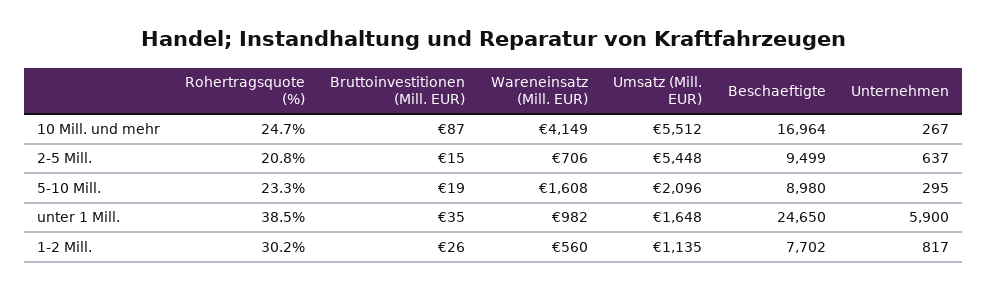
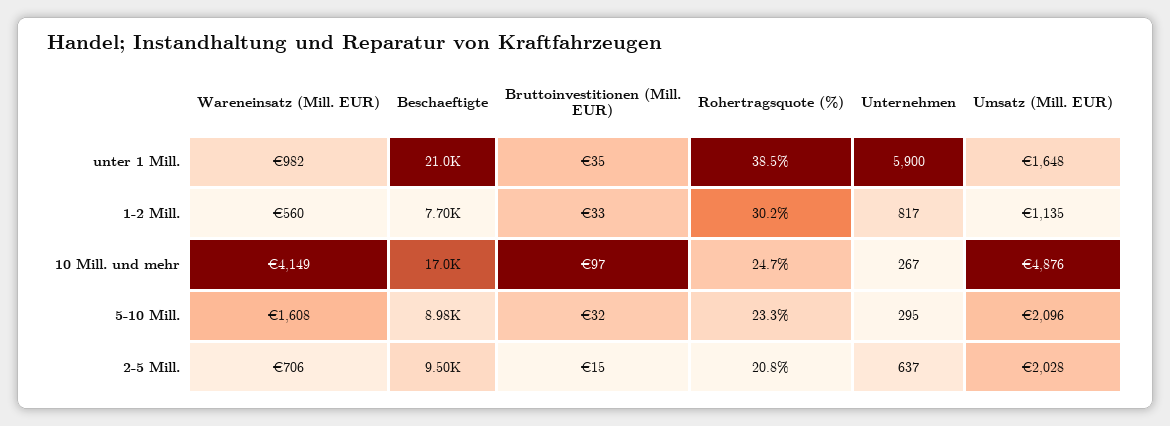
  {
    "Rohertragsquote (%)": {
      "10 Mill. und mehr": 24.7,
      "2-5 Mill.": 20.8,
      "5-10 Mill.": 23.3,
      "unter 1 Mill.": 38.5,
      "1-2 Mill.": 30.2
    },
    "Bruttoinvestitionen (Mill. EUR)": {
-     "10 Mill. und mehr": 87,
+     "10 Mill. und mehr": 97,
      "2-5 Mill.": 15,
-     "5-10 Mill.": 19,
+     "5-10 Mill.": 32,
      "unter 1 Mill.": 35,
-     "1-2 Mill.": 26
+     "1-2 Mill.": 33
    },
    "Wareneinsatz (Mill. EUR)": {
      "10 Mill. und mehr": 4149,
      "2-5 Mill.": 706,
      "5-10 Mill.": 1608,
      "unter 1 Mill.": 982,
      "1-2 Mill.": 560
    },
    "Umsatz (Mill. EUR)": {
-     "10 Mill. und mehr": 5512,
+     "10 Mill. und mehr": 4876,
-     "2-5 Mill.": 5448,
+     "2-5 Mill.": 2028,
      "5-10 Mill.": 2096,
      "unter 1 Mill.": 1648,
      "1-2 Mill.": 1135
    },
    "Beschaeftigte": {
      "10 Mill. und mehr": 16964,
      "2-5 Mill.": 9499,
      "5-10 Mill.": 8980,
-     "unter 1 Mill.": 24650,
+     "unter 1 Mill.": 21000,
      "1-2 Mill.": 7702
    },
    "Unternehmen": {
      "10 Mill. und mehr": 267,
      "2-5 Mill.": 637,
      "5-10 Mill.": 295,
      "unter 1 Mill.": 5900,
      "1-2 Mill.": 817
    }
  }

